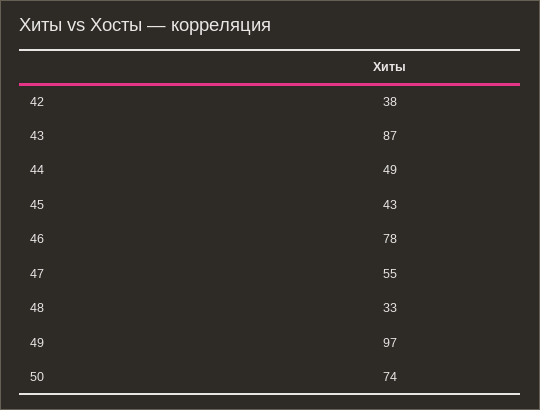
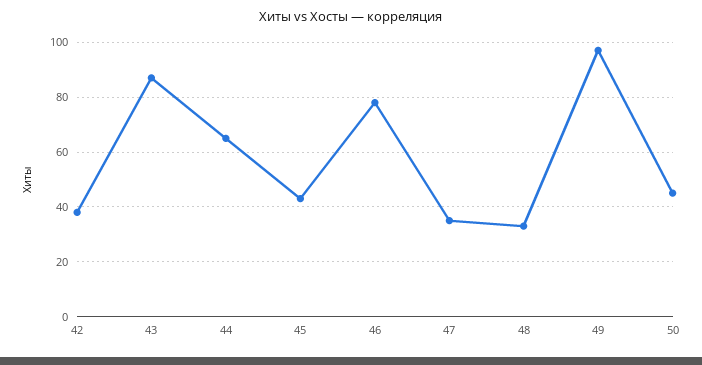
  {
    "42": 38,
    "43": 87,
-   "44": 49,
+   "44": 65,
    "45": 43,
    "46": 78,
-   "47": 55,
+   "47": 35,
    "48": 33,
    "49": 97,
-   "50": 74
+   "50": 45
  }

